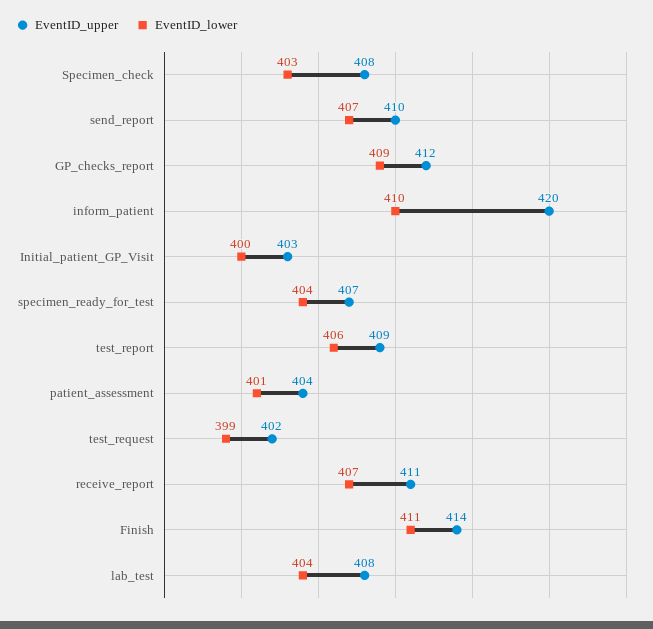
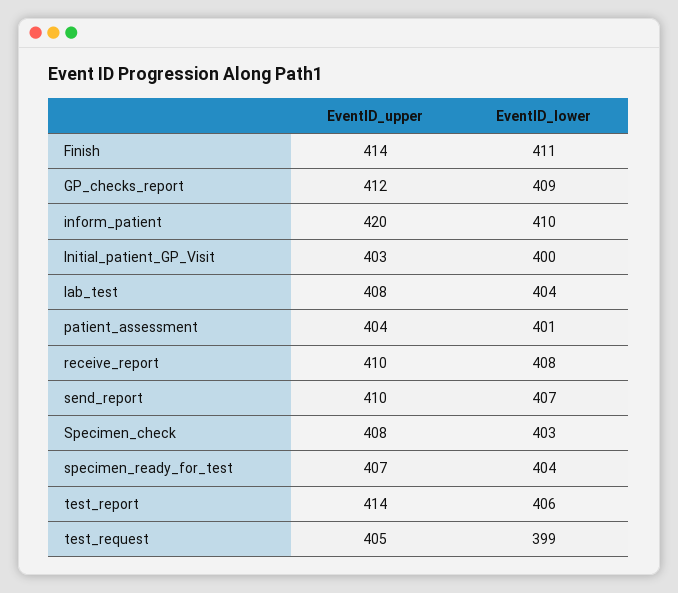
  {
    "EventID_upper": {
      "Specimen_check": 408,
      "send_report": 410,
      "GP_checks_report": 412,
      "inform_patient": 420,
      "Initial_patient_GP_Visit": 403,
      "specimen_ready_for_test": 407,
-     "test_report": 409,
+     "test_report": 414,
      "patient_assessment": 404,
-     "test_request": 402,
+     "test_request": 405,
-     "receive_report": 411,
+     "receive_report": 410,
      "Finish": 414,
      "lab_test": 408
    },
    "EventID_lower": {
      "Specimen_check": 403,
      "send_report": 407,
      "GP_checks_report": 409,
      "inform_patient": 410,
      "Initial_patient_GP_Visit": 400,
      "specimen_ready_for_test": 404,
      "test_report": 406,
      "patient_assessment": 401,
      "test_request": 399,
-     "receive_report": 407,
+     "receive_report": 408,
      "Finish": 411,
      "lab_test": 404
    }
  }

